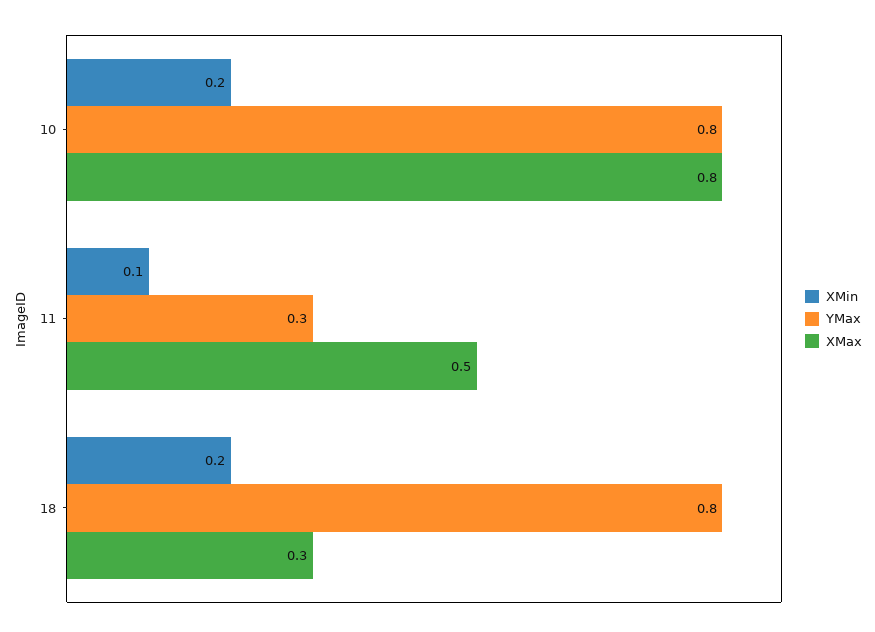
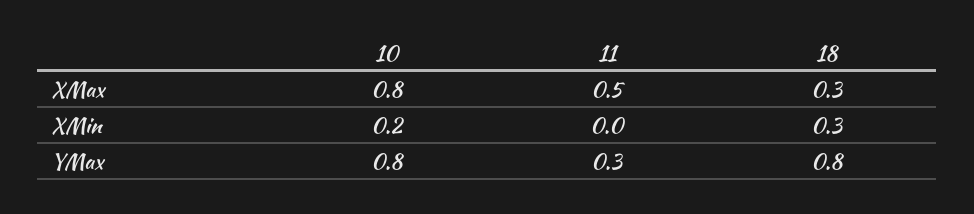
  {
    "XMin": {
      "10": 0.2,
-     "11": 0.1,
+     "11": 0,
-     "18": 0.2
+     "18": 0.3
    },
    "YMax": {
      "10": 0.8,
      "11": 0.3,
      "18": 0.8
    },
    "XMax": {
      "10": 0.8,
      "11": 0.5,
      "18": 0.3
    }
  }

